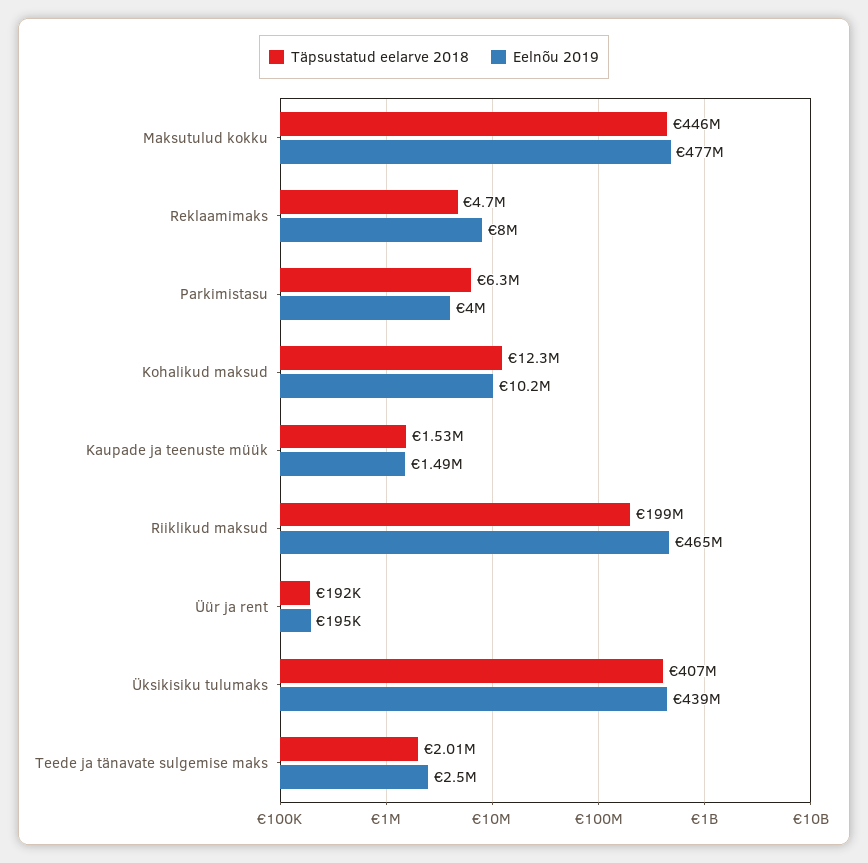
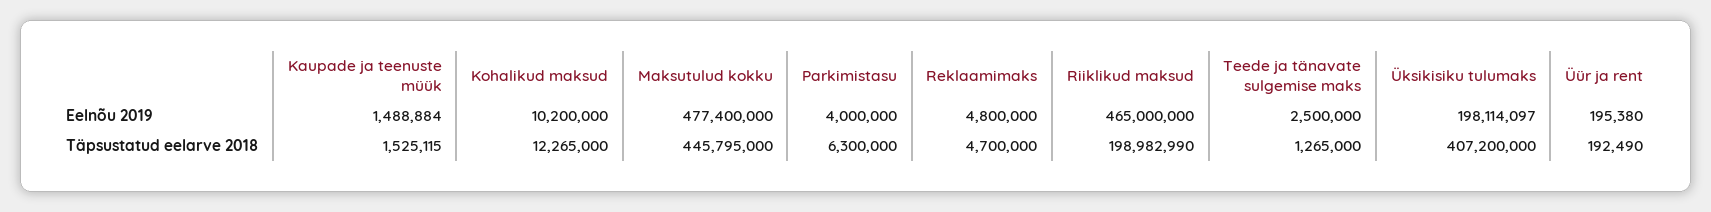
  {
    "Täpsustatud eelarve 2018": {
      "Maksutulud kokku": 445795000,
      "Reklaamimaks": 4700000,
      "Parkimistasu": 6300000,
      "Kohalikud maksud": 12265000,
      "Kaupade ja teenuste müük": 1525115,
      "Riiklikud maksud": 198982990,
      "Üür ja rent": 192490,
      "Üksikisiku tulumaks": 407200000,
-     "Teede ja tänavate sulgemise maks": 2010000
+     "Teede ja tänavate sulgemise maks": 1265000
    },
    "Eelnõu 2019": {
      "Maksutulud kokku": 477400000,
-     "Reklaamimaks": 8000000,
+     "Reklaamimaks": 4800000,
      "Parkimistasu": 4000000,
      "Kohalikud maksud": 10200000,
      "Kaupade ja teenuste müük": 1488884,
      "Riiklikud maksud": 465000000,
      "Üür ja rent": 195380,
-     "Üksikisiku tulumaks": 439000000,
+     "Üksikisiku tulumaks": 198114097,
      "Teede ja tänavate sulgemise maks": 2500000
    }
  }

